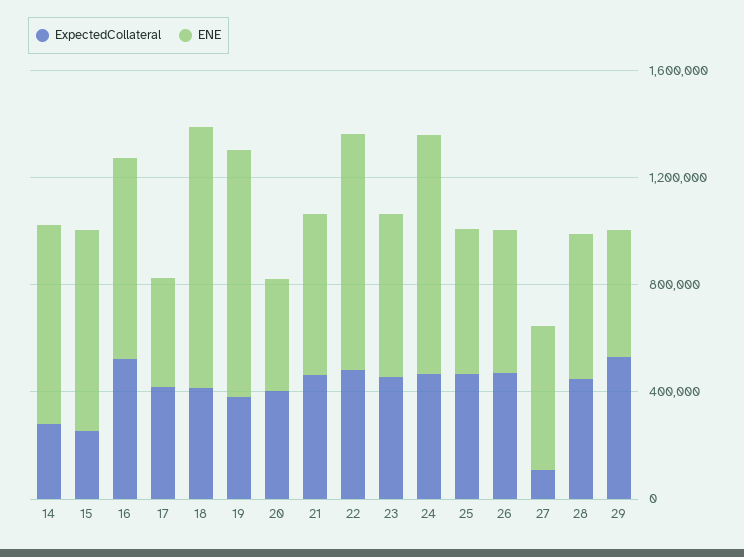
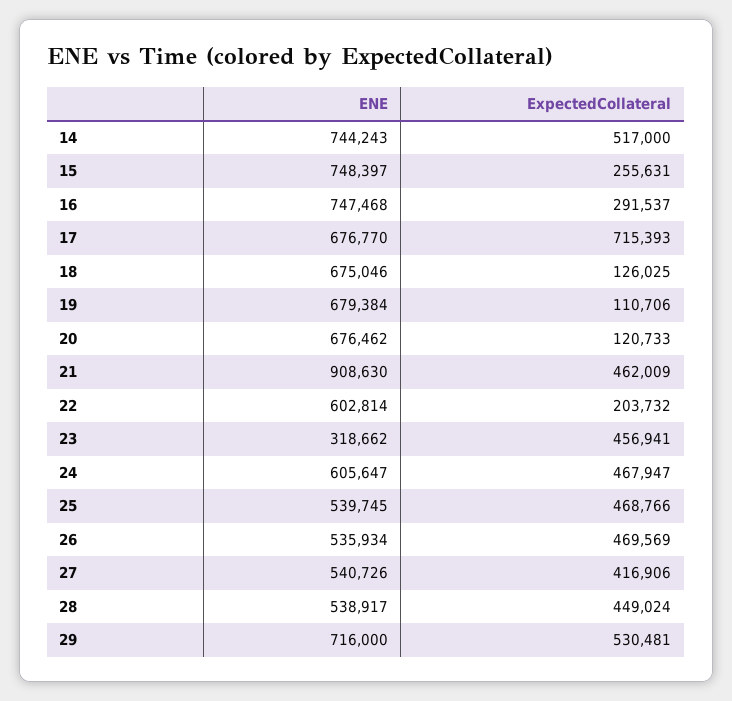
  {
    "ExpectedCollateral": {
-     "14": 300000,
+     "14": 517000,
      "15": 255631,
-     "16": 500000,
+     "16": 291537,
-     "17": 400000,
+     "17": 715393,
-     "18": 400000,
+     "18": 126025,
-     "19": 400000,
+     "19": 110706,
-     "20": 400000,
+     "20": 120733,
      "21": 462009,
-     "22": 500000,
+     "22": 203732,
      "23": 456941,
      "24": 467947,
      "25": 468766,
      "26": 469569,
-     "27": 100000,
+     "27": 416906,
      "28": 449024,
      "29": 530481
    },
    "ENE": {
      "14": 744243,
      "15": 748397,
      "16": 747468,
-     "17": 400000,
+     "17": 676770,
-     "18": 1000000,
+     "18": 675046,
-     "19": 900000,
+     "19": 679384,
-     "20": 400000,
+     "20": 676462,
-     "21": 600000,
+     "21": 908630,
-     "22": 900000,
+     "22": 602814,
-     "23": 600000,
+     "23": 318662,
-     "24": 900000,
+     "24": 605647,
      "25": 539745,
      "26": 535934,
      "27": 540726,
      "28": 538917,
-     "29": 500000
+     "29": 716000
    }
  }

